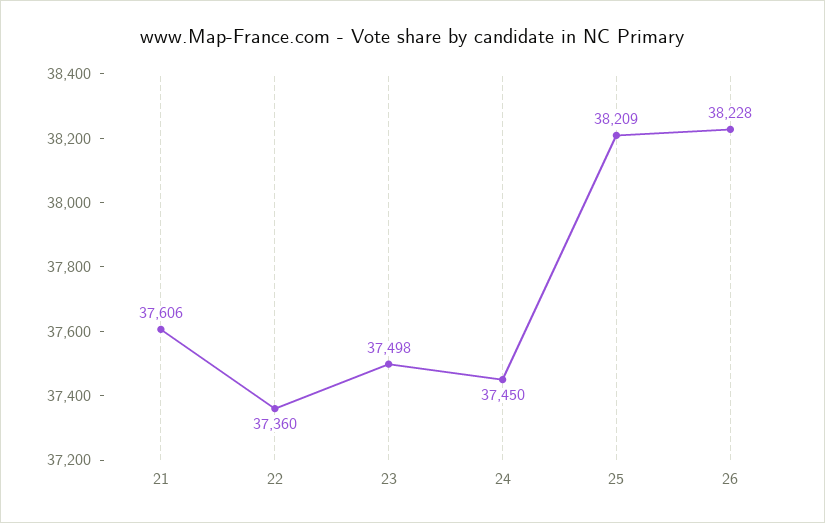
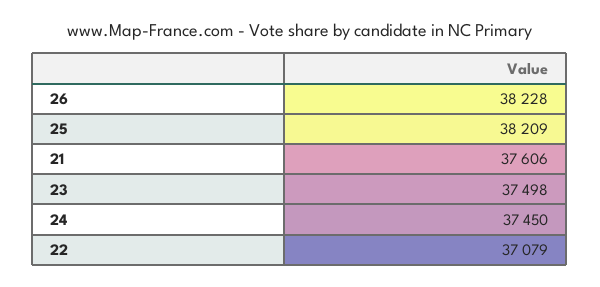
  {
    "21": 37606,
-   "22": 37360,
+   "22": 37079,
    "23": 37498,
    "24": 37450,
    "25": 38209,
    "26": 38228
  }

